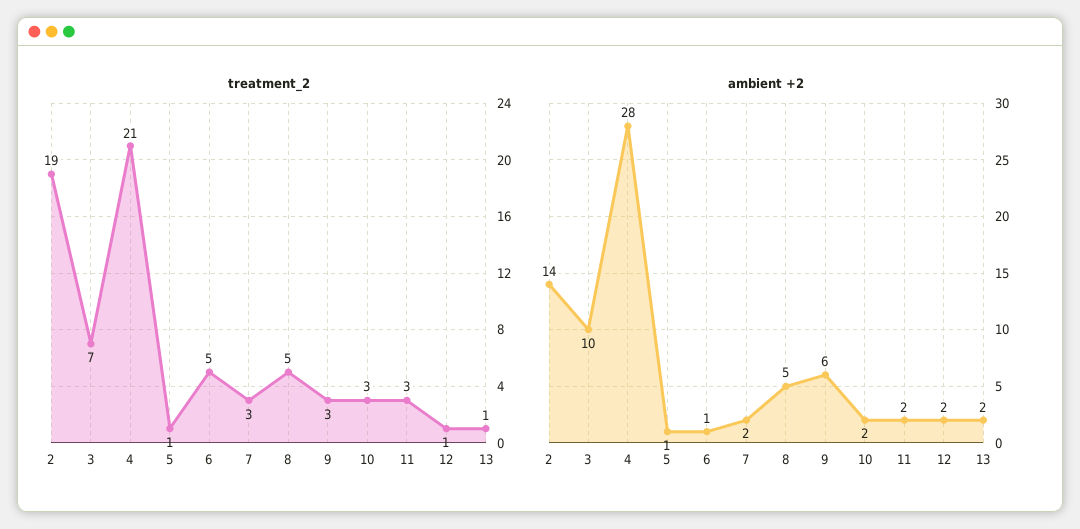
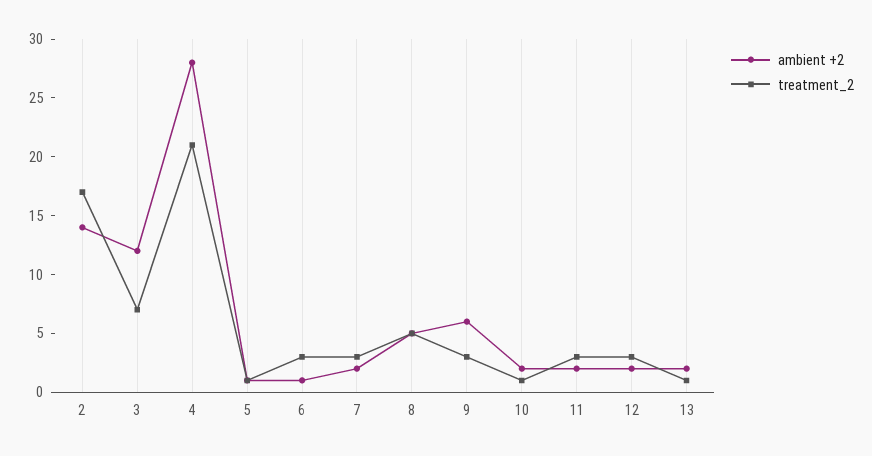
  {
    "treatment_2": {
-     "2": 19,
+     "2": 17,
      "3": 7,
      "4": 21,
      "5": 1,
-     "6": 5,
+     "6": 3,
      "7": 3,
      "8": 5,
      "9": 3,
-     "10": 3,
+     "10": 1,
      "11": 3,
-     "12": 1,
+     "12": 3,
      "13": 1
    },
    "ambient +2": {
      "2": 14,
-     "3": 10,
+     "3": 12,
      "4": 28,
      "5": 1,
      "6": 1,
      "7": 2,
      "8": 5,
      "9": 6,
      "10": 2,
      "11": 2,
      "12": 2,
      "13": 2
    }
  }

